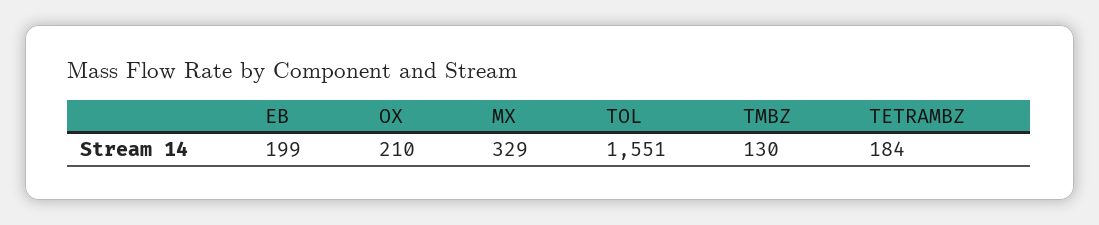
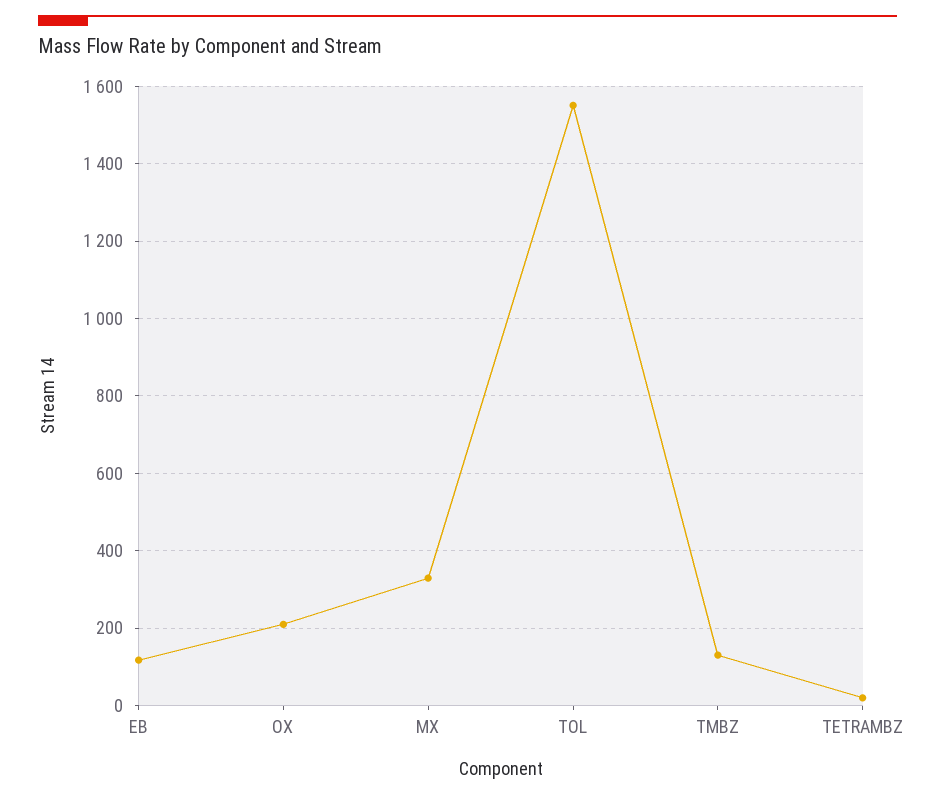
  {
-   "EB": 199,
+   "EB": 120,
    "OX": 210,
    "MX": 329,
    "TOL": 1551,
    "TMBZ": 130,
-   "TETRAMBZ": 184
+   "TETRAMBZ": 20
  }

